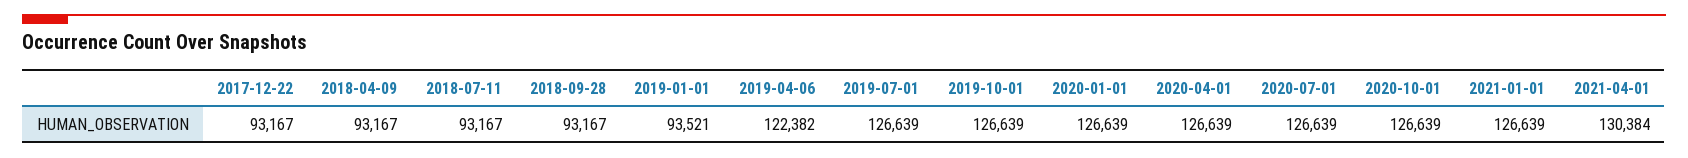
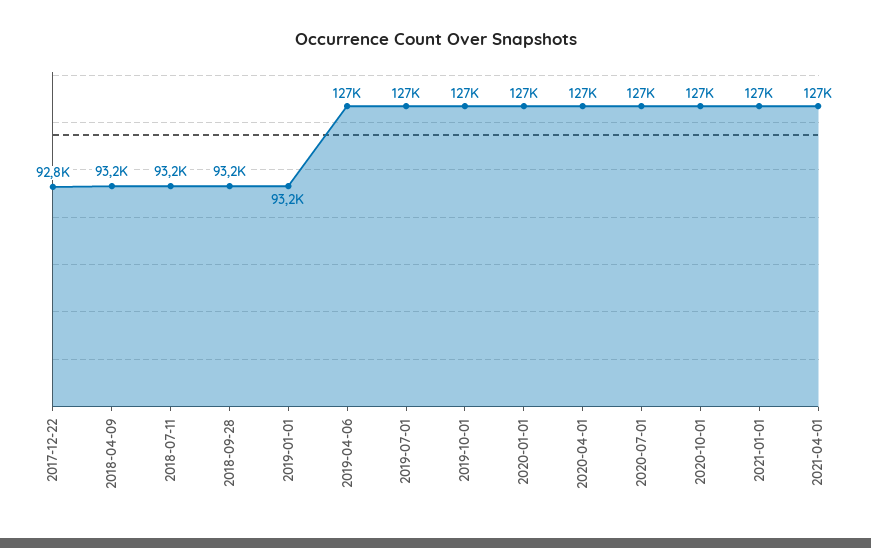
  {
-   "2017-12-22": 93167,
+   "2017-12-22": 92800,
    "2018-04-09": 93167,
    "2018-07-11": 93167,
    "2018-09-28": 93167,
-   "2019-01-01": 93521,
+   "2019-01-01": 93200,
-   "2019-04-06": 122382,
+   "2019-04-06": 127000,
    "2019-07-01": 126639,
    "2019-10-01": 126639,
    "2020-01-01": 126639,
    "2020-04-01": 126639,
    "2020-07-01": 126639,
    "2020-10-01": 126639,
    "2021-01-01": 126639,
-   "2021-04-01": 130384
+   "2021-04-01": 127000
  }

